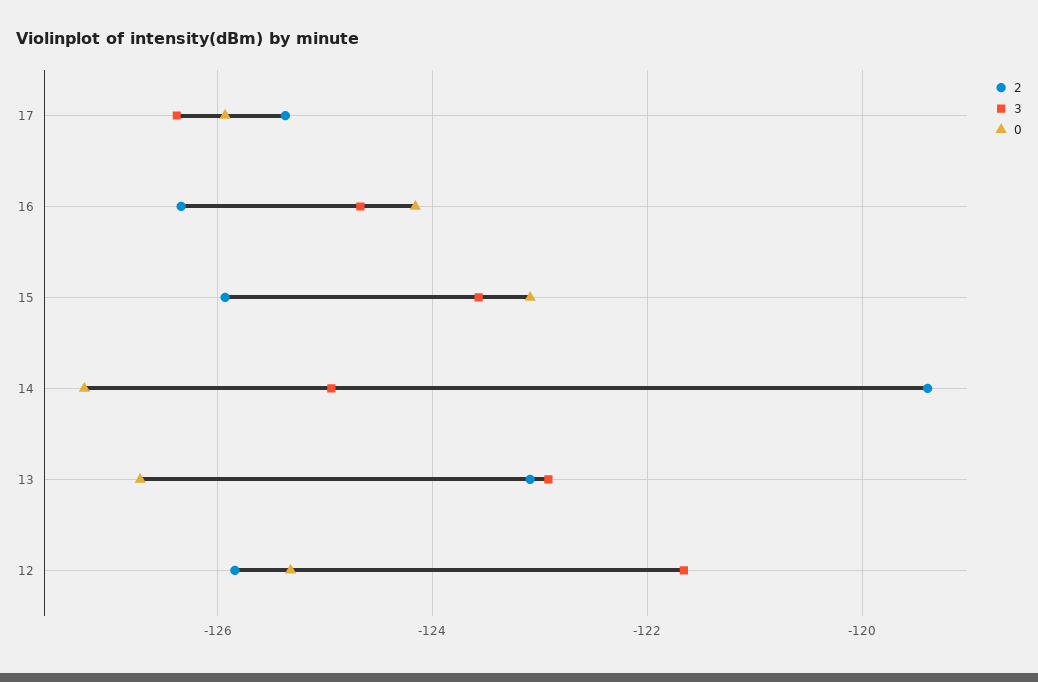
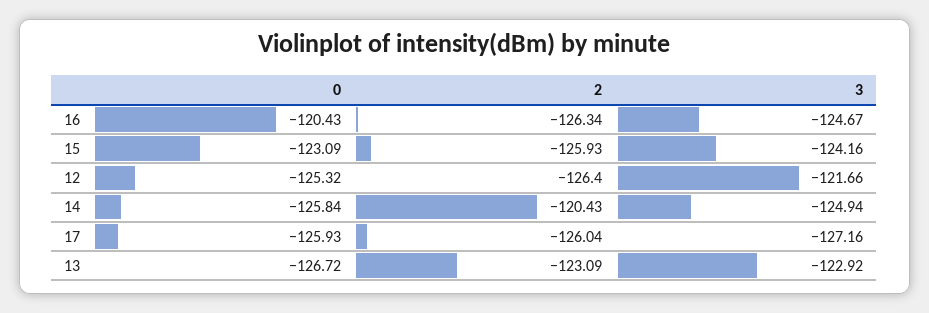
  {
    "2": {
-     "17": -125.4,
+     "17": -126.04,
      "16": -126.34,
      "15": -125.93,
-     "14": -119.4,
+     "14": -120.43,
      "13": -123.09,
-     "12": -125.8
+     "12": -126.4
    },
    "3": {
-     "17": -126.4,
+     "17": -127.16,
      "16": -124.67,
-     "15": -123.6,
+     "15": -124.16,
      "14": -124.94,
      "13": -122.92,
      "12": -121.66
    },
    "0": {
      "17": -125.93,
-     "16": -124.2,
+     "16": -120.43,
      "15": -123.09,
-     "14": -127.2,
+     "14": -125.84,
      "13": -126.72,
      "12": -125.32
    }
  }

